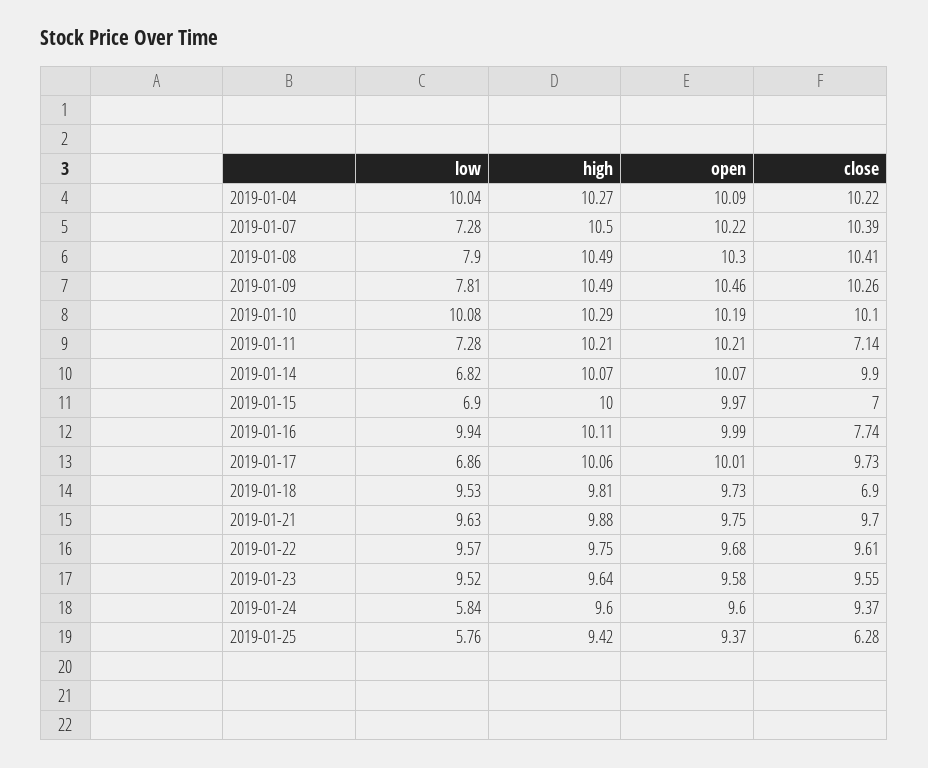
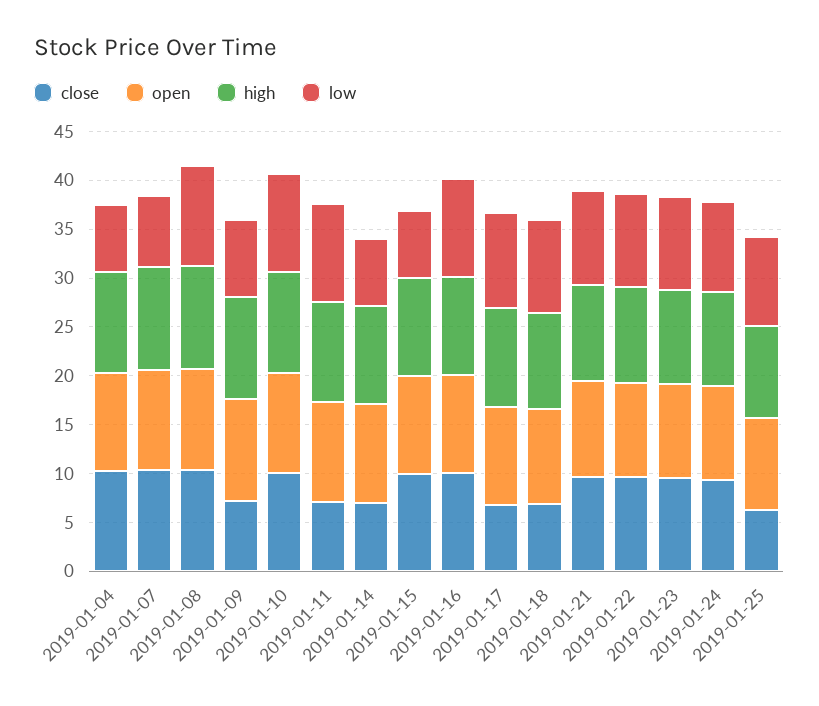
  {
    "low": {
-     "2019-01-04": 10.04,
+     "2019-01-04": 7,
      "2019-01-07": 7.28,
-     "2019-01-08": 7.9,
+     "2019-01-08": 10,
      "2019-01-09": 7.81,
      "2019-01-10": 10.08,
-     "2019-01-11": 7.28,
+     "2019-01-11": 10,
      "2019-01-14": 6.82,
      "2019-01-15": 6.9,
      "2019-01-16": 9.94,
-     "2019-01-17": 6.86,
+     "2019-01-17": 10,
      "2019-01-18": 9.53,
      "2019-01-21": 9.63,
      "2019-01-22": 9.57,
      "2019-01-23": 9.52,
-     "2019-01-24": 5.84,
+     "2019-01-24": 9,
-     "2019-01-25": 5.76
+     "2019-01-25": 9
    },
    "high": {
      "2019-01-04": 10.27,
      "2019-01-07": 10.5,
      "2019-01-08": 10.49,
      "2019-01-09": 10.49,
      "2019-01-10": 10.29,
      "2019-01-11": 10.21,
      "2019-01-14": 10.07,
      "2019-01-15": 10,
      "2019-01-16": 10.11,
      "2019-01-17": 10.06,
      "2019-01-18": 9.81,
      "2019-01-21": 9.88,
      "2019-01-22": 9.75,
      "2019-01-23": 9.64,
      "2019-01-24": 9.6,
      "2019-01-25": 9.42
    },
    "open": {
      "2019-01-04": 10.09,
      "2019-01-07": 10.22,
      "2019-01-08": 10.3,
      "2019-01-09": 10.46,
      "2019-01-10": 10.19,
      "2019-01-11": 10.21,
      "2019-01-14": 10.07,
      "2019-01-15": 9.97,
      "2019-01-16": 9.99,
      "2019-01-17": 10.01,
      "2019-01-18": 9.73,
      "2019-01-21": 9.75,
      "2019-01-22": 9.68,
      "2019-01-23": 9.58,
      "2019-01-24": 9.6,
      "2019-01-25": 9.37
    },
    "close": {
      "2019-01-04": 10.22,
      "2019-01-07": 10.39,
      "2019-01-08": 10.41,
-     "2019-01-09": 10.26,
+     "2019-01-09": 7,
      "2019-01-10": 10.1,
      "2019-01-11": 7.14,
-     "2019-01-14": 9.9,
+     "2019-01-14": 7,
-     "2019-01-15": 7,
+     "2019-01-15": 10,
-     "2019-01-16": 7.74,
+     "2019-01-16": 10,
-     "2019-01-17": 9.73,
+     "2019-01-17": 7,
      "2019-01-18": 6.9,
      "2019-01-21": 9.7,
      "2019-01-22": 9.61,
      "2019-01-23": 9.55,
      "2019-01-24": 9.37,
      "2019-01-25": 6.28
    }
  }

